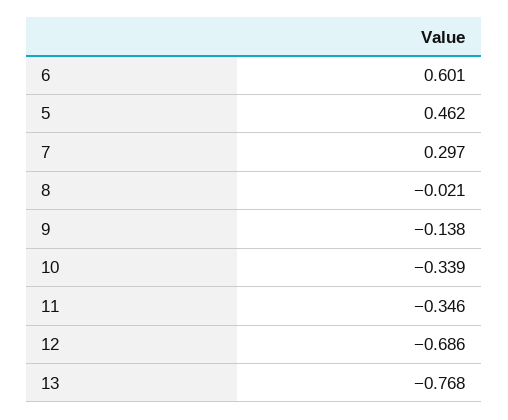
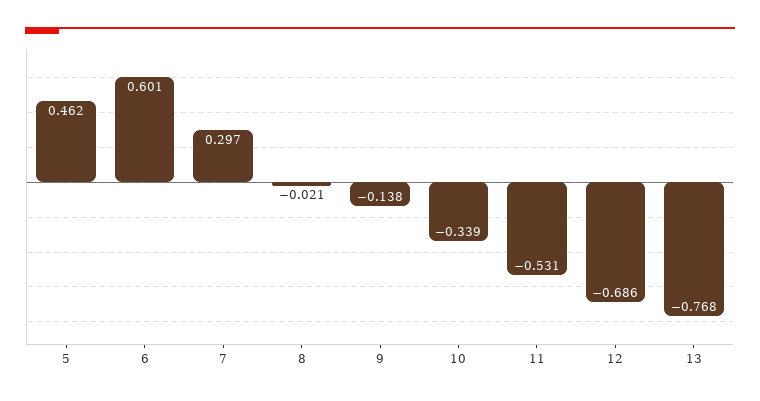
  {
    "6": 0.601,
    "5": 0.462,
    "7": 0.297,
    "8": -0.021,
    "9": -0.138,
    "10": -0.339,
-   "11": -0.346,
+   "11": -0.531,
    "12": -0.686,
    "13": -0.768
  }

